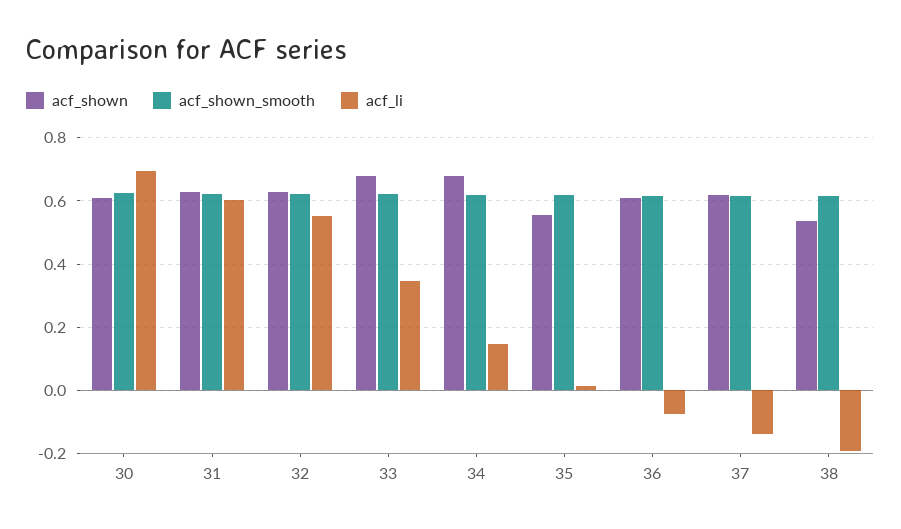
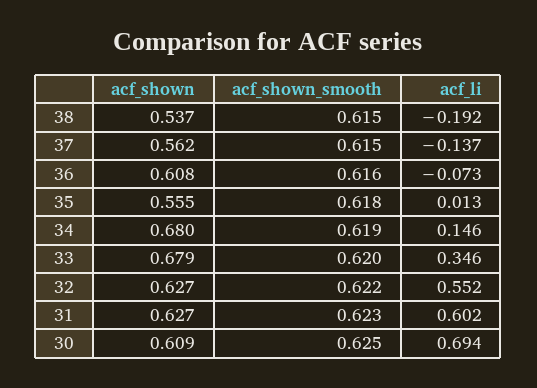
  {
    "acf_shown": {
      "30": 0.609,
      "31": 0.627,
      "32": 0.627,
      "33": 0.679,
      "34": 0.68,
      "35": 0.555,
      "36": 0.608,
-     "37": 0.62,
+     "37": 0.562,
      "38": 0.537
    },
    "acf_shown_smooth": {
      "30": 0.625,
      "31": 0.623,
      "32": 0.622,
      "33": 0.62,
      "34": 0.619,
      "35": 0.618,
      "36": 0.616,
      "37": 0.615,
      "38": 0.615
    },
    "acf_li": {
      "30": 0.694,
      "31": 0.602,
      "32": 0.552,
      "33": 0.346,
      "34": 0.146,
      "35": 0.013,
      "36": -0.073,
      "37": -0.137,
      "38": -0.192
    }
  }

